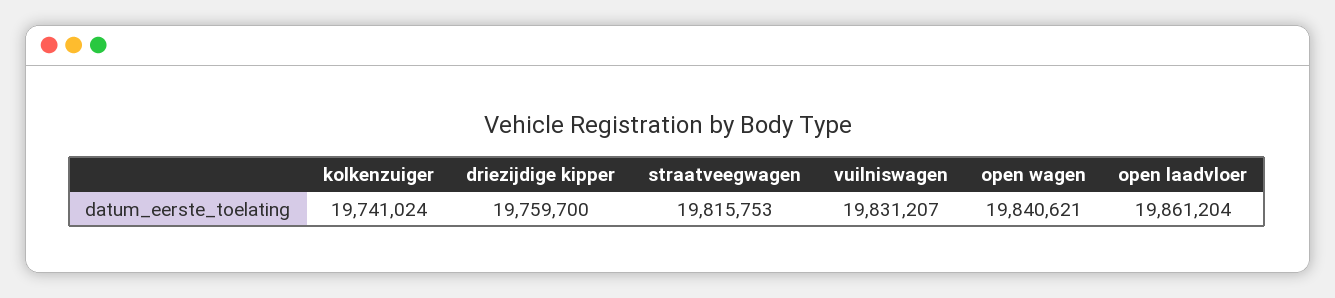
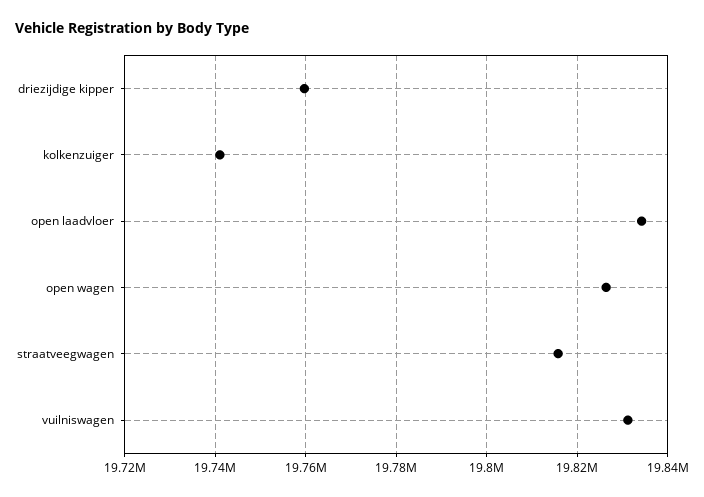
  {
    "kolkenzuiger": 19741024,
    "driezijdige kipper": 19759700,
    "straatveegwagen": 19815753,
    "vuilniswagen": 19831207,
-   "open wagen": 19840621,
+   "open wagen": 19826000,
-   "open laadvloer": 19861204
+   "open laadvloer": 19834000
  }

